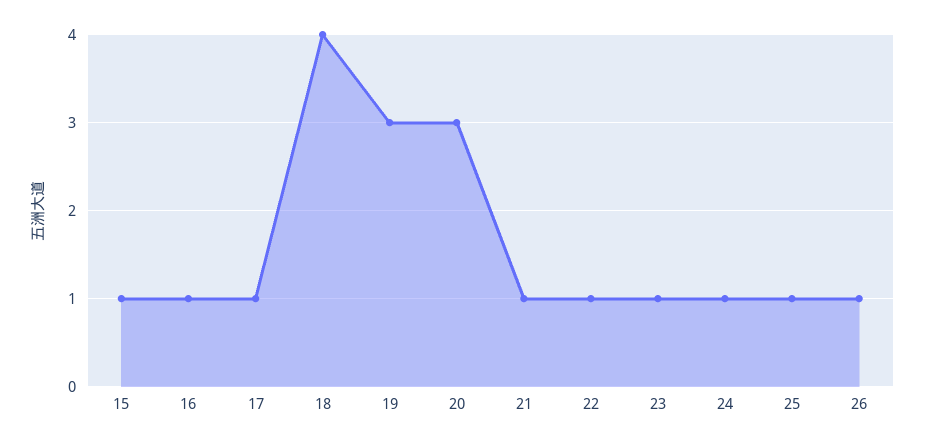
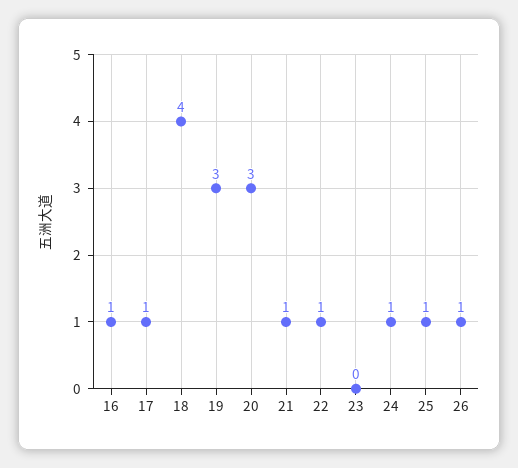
  {
-   "15": 1,
    "16": 1,
    "17": 1,
    "18": 4,
    "19": 3,
    "20": 3,
    "21": 1,
    "22": 1,
-   "23": 1,
+   "23": 0,
    "24": 1,
    "25": 1,
    "26": 1
  }

